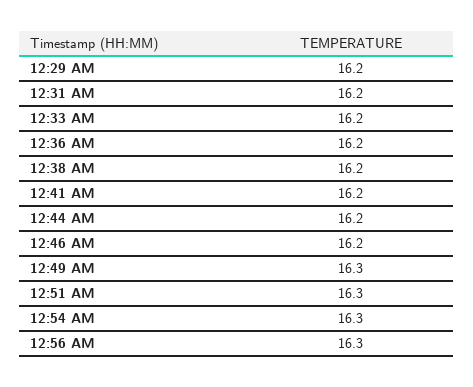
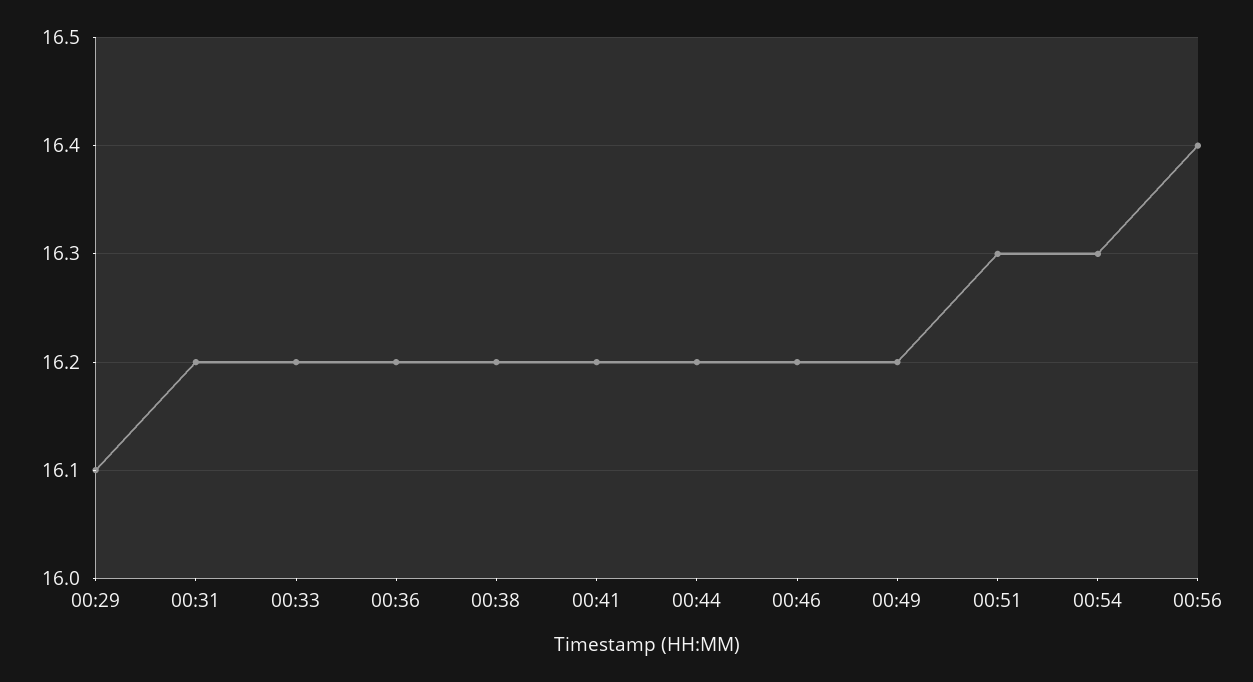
  {
-   "12:29 AM": 16.2,
+   "12:29 AM": 16.1,
    "12:31 AM": 16.2,
    "12:33 AM": 16.2,
    "12:36 AM": 16.2,
    "12:38 AM": 16.2,
    "12:41 AM": 16.2,
    "12:44 AM": 16.2,
    "12:46 AM": 16.2,
-   "12:49 AM": 16.3,
+   "12:49 AM": 16.2,
    "12:51 AM": 16.3,
    "12:54 AM": 16.3,
-   "12:56 AM": 16.3
+   "12:56 AM": 16.4
  }

